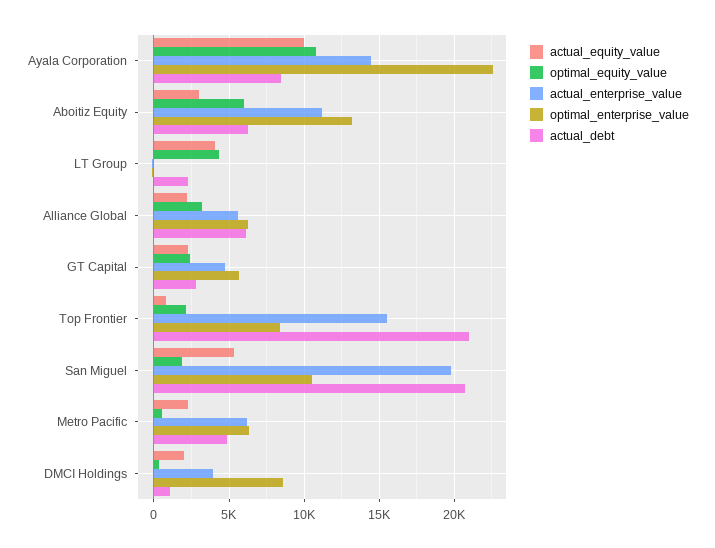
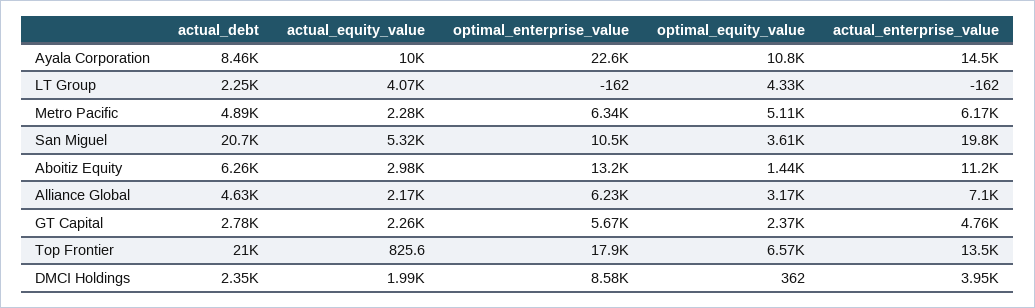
  {
    "actual_equity_value": {
      "Ayala Corporation": 10000,
      "Aboitiz Equity": 2980,
      "LT Group": 4070,
      "Alliance Global": 2170,
      "GT Capital": 2260,
      "Top Frontier": 825.6,
      "San Miguel": 5320,
      "Metro Pacific": 2280,
      "DMCI Holdings": 1990
    },
    "optimal_equity_value": {
      "Ayala Corporation": 10800,
-     "Aboitiz Equity": 6000,
+     "Aboitiz Equity": 1440,
      "LT Group": 4330,
      "Alliance Global": 3170,
      "GT Capital": 2370,
-     "Top Frontier": 2000,
+     "Top Frontier": 6570,
-     "San Miguel": 2000,
+     "San Miguel": 3610,
-     "Metro Pacific": 500,
+     "Metro Pacific": 5110,
      "DMCI Holdings": 362
    },
    "actual_enterprise_value": {
      "Ayala Corporation": 14500,
      "Aboitiz Equity": 11200,
      "LT Group": -162,
-     "Alliance Global": 5500,
+     "Alliance Global": 7100,
      "GT Capital": 4760,
-     "Top Frontier": 15500,
+     "Top Frontier": 13500,
      "San Miguel": 19800,
      "Metro Pacific": 6170,
      "DMCI Holdings": 3950
    },
    "optimal_enterprise_value": {
      "Ayala Corporation": 22600,
      "Aboitiz Equity": 13200,
      "LT Group": -162,
      "Alliance Global": 6230,
      "GT Capital": 5670,
-     "Top Frontier": 8500,
+     "Top Frontier": 17900,
      "San Miguel": 10500,
      "Metro Pacific": 6340,
      "DMCI Holdings": 8580
    },
    "actual_debt": {
      "Ayala Corporation": 8460,
      "Aboitiz Equity": 6260,
      "LT Group": 2250,
-     "Alliance Global": 6000,
+     "Alliance Global": 4630,
      "GT Capital": 2780,
      "Top Frontier": 21000,
      "San Miguel": 20700,
      "Metro Pacific": 4890,
-     "DMCI Holdings": 1000
+     "DMCI Holdings": 2350
    }
  }

